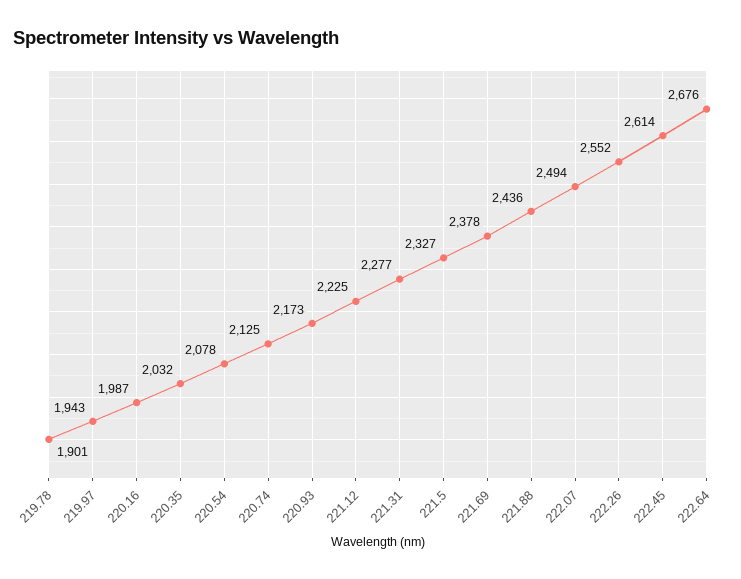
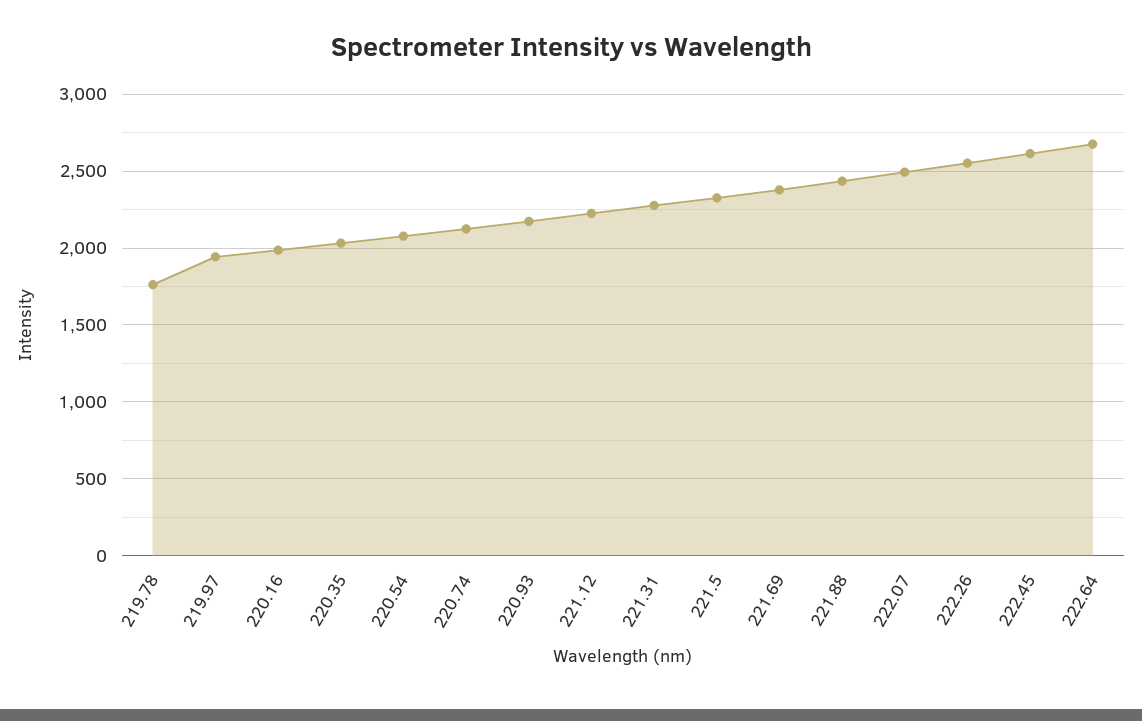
  {
-   "219.78": 1901,
+   "219.78": 1750,
    "219.97": 1943,
    "220.16": 1987,
    "220.35": 2032,
    "220.54": 2078,
    "220.74": 2125,
    "220.93": 2173,
    "221.12": 2225,
    "221.31": 2277,
    "221.5": 2327,
    "221.69": 2378,
    "221.88": 2436,
    "222.07": 2494,
    "222.26": 2552,
    "222.45": 2614,
    "222.64": 2676
  }

